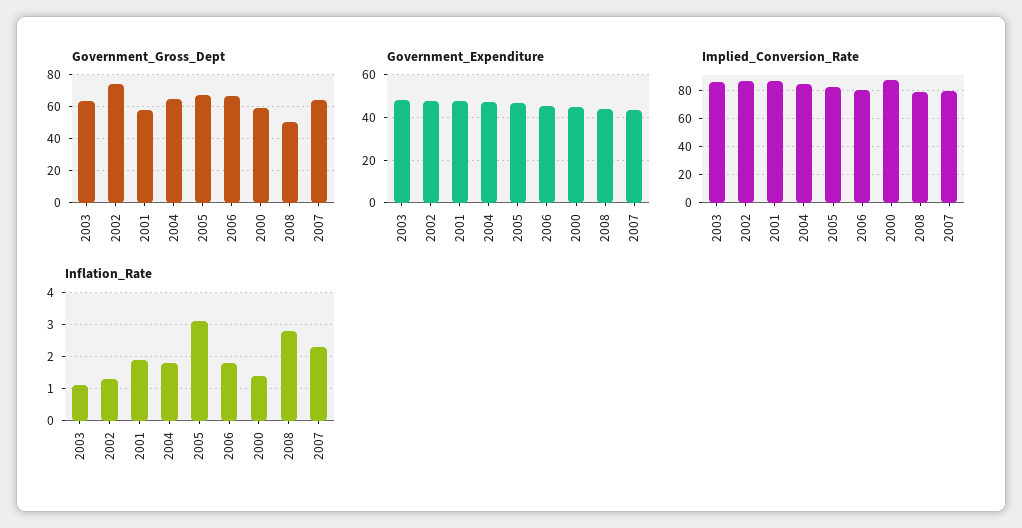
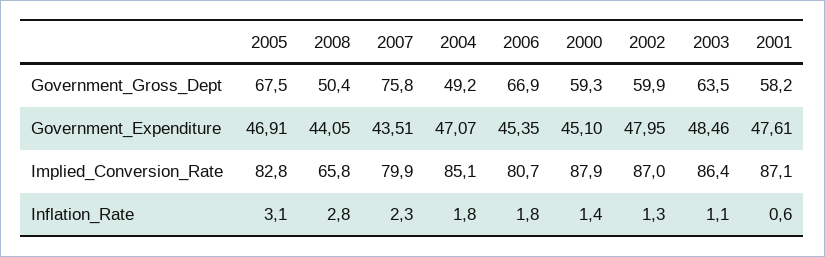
  {
    "Government_Gross_Dept": {
      "2003": 63.5,
-     "2002": 75,
+     "2002": 59.9,
      "2001": 58.2,
-     "2004": 65,
+     "2004": 49.2,
      "2005": 67.5,
      "2006": 66.9,
      "2000": 59.3,
      "2008": 50.4,
-     "2007": 65
+     "2007": 75.8
    },
    "Government_Expenditure": {
      "2003": 48.46,
      "2002": 47.95,
      "2001": 47.61,
      "2004": 47.07,
      "2005": 46.91,
      "2006": 45.35,
      "2000": 45.1,
      "2008": 44.05,
      "2007": 43.51
    },
    "Implied_Conversion_Rate": {
      "2003": 86.4,
      "2002": 87,
      "2001": 87.1,
      "2004": 85.1,
      "2005": 82.8,
      "2006": 80.7,
      "2000": 87.9,
-     "2008": 80,
+     "2008": 65.8,
      "2007": 79.9
    },
    "Inflation_Rate": {
      "2003": 1.1,
      "2002": 1.3,
-     "2001": 2,
+     "2001": 0.6,
      "2004": 1.8,
      "2005": 3.1,
      "2006": 1.8,
      "2000": 1.4,
      "2008": 2.8,
      "2007": 2.3
    }
  }

